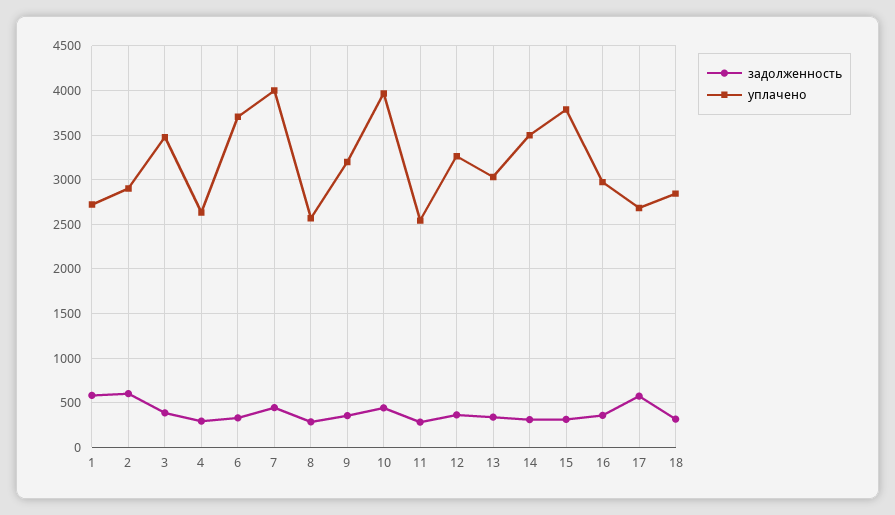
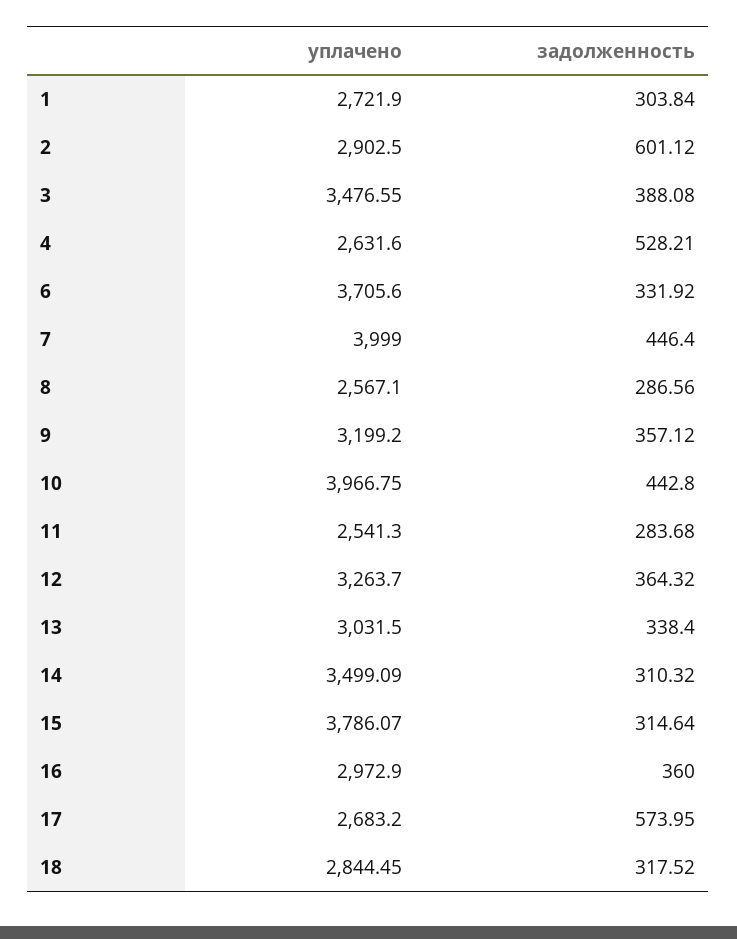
  {
    "задолженность": {
-     "1": 600,
+     "1": 303.84,
      "2": 601.12,
      "3": 388.08,
-     "4": 300,
+     "4": 528.21,
      "6": 331.92,
      "7": 446.4,
      "8": 286.56,
      "9": 357.12,
      "10": 442.8,
      "11": 283.68,
      "12": 364.32,
      "13": 338.4,
      "14": 310.32,
      "15": 314.64,
      "16": 360,
      "17": 573.95,
      "18": 317.52
    },
    "уплачено": {
      "1": 2721.9,
      "2": 2902.5,
      "3": 3476.55,
      "4": 2631.6,
      "6": 3705.6,
      "7": 3999,
      "8": 2567.1,
      "9": 3199.2,
      "10": 3966.75,
      "11": 2541.3,
      "12": 3263.7,
      "13": 3031.5,
      "14": 3499.09,
      "15": 3786.07,
      "16": 2972.9,
      "17": 2683.2,
      "18": 2844.45
    }
  }

